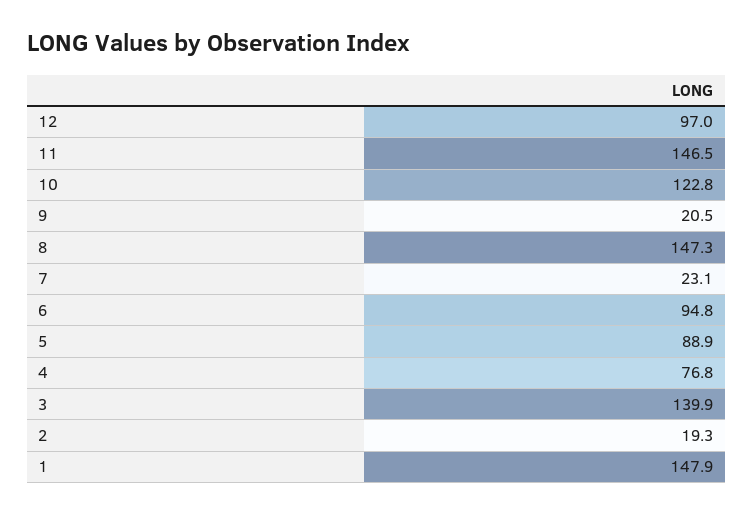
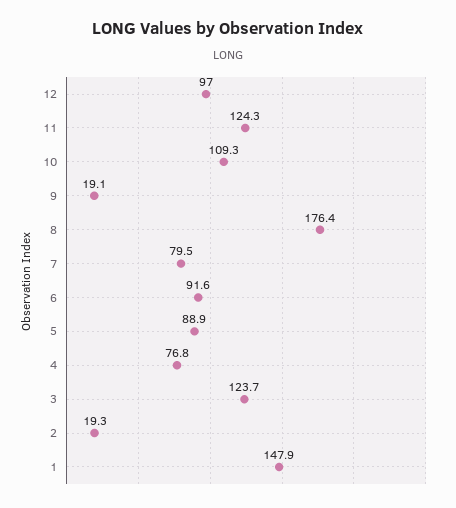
  {
    "12": 97,
-   "11": 146.5,
+   "11": 124.3,
-   "10": 122.8,
+   "10": 109.3,
-   "9": 20.5,
+   "9": 19.1,
-   "8": 147.3,
+   "8": 176.4,
-   "7": 23.1,
+   "7": 79.5,
-   "6": 94.8,
+   "6": 91.6,
    "5": 88.9,
    "4": 76.8,
-   "3": 139.9,
+   "3": 123.7,
    "2": 19.3,
    "1": 147.9
  }

